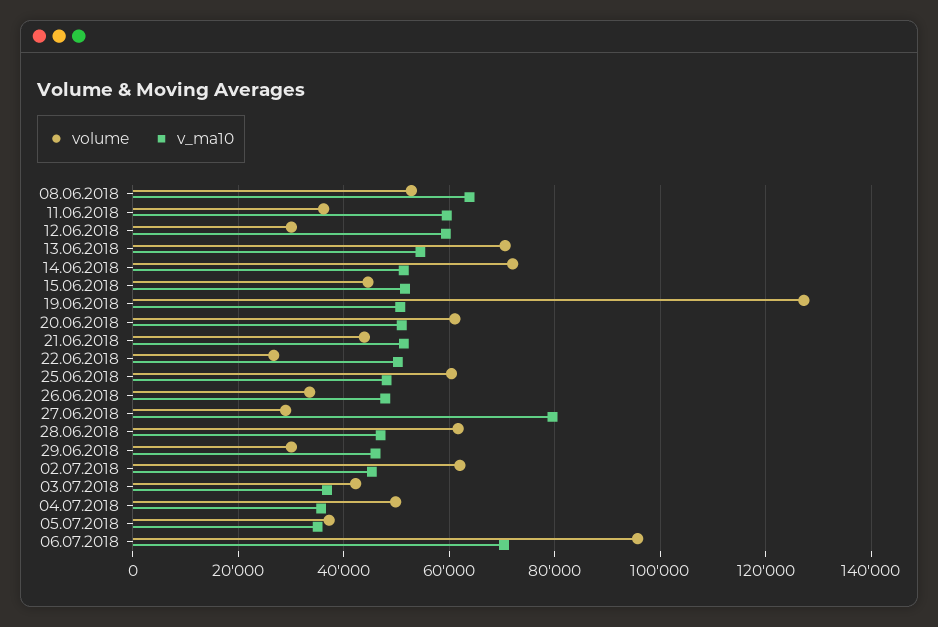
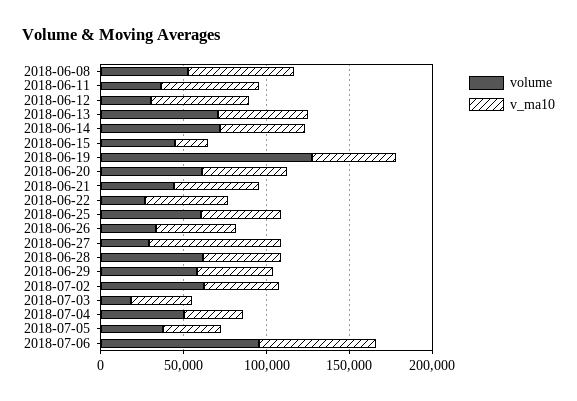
  {
    "volume": {
      "08.06.2018": 52000,
      "11.06.2018": 36000,
      "12.06.2018": 30000,
      "13.06.2018": 70000,
      "14.06.2018": 72000,
      "15.06.2018": 44000,
      "19.06.2018": 128000,
      "20.06.2018": 62000,
      "21.06.2018": 44000,
      "22.06.2018": 26000,
      "25.06.2018": 60000,
      "26.06.2018": 34000,
      "27.06.2018": 28000,
      "28.06.2018": 62000,
-     "29.06.2018": 30000,
+     "29.06.2018": 60000,
      "02.07.2018": 62000,
-     "03.07.2018": 42000,
+     "03.07.2018": 20000,
      "04.07.2018": 50000,
      "05.07.2018": 38000,
      "06.07.2018": 96000
    },
    "v_ma10": {
      "08.06.2018": 64000,
      "11.06.2018": 60000,
      "12.06.2018": 60000,
      "13.06.2018": 54000,
      "14.06.2018": 52000,
-     "15.06.2018": 52000,
+     "15.06.2018": 20000,
      "19.06.2018": 50000,
      "20.06.2018": 50000,
      "21.06.2018": 52000,
      "22.06.2018": 50000,
      "25.06.2018": 48000,
      "26.06.2018": 48000,
      "27.06.2018": 80000,
      "28.06.2018": 46000,
      "29.06.2018": 46000,
      "02.07.2018": 46000,
      "03.07.2018": 36000,
      "04.07.2018": 36000,
      "05.07.2018": 36000,
      "06.07.2018": 70000
    }
  }

